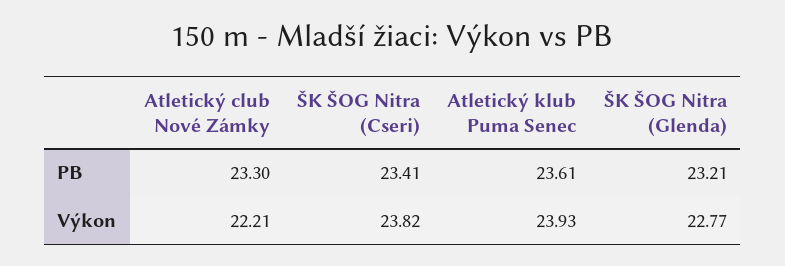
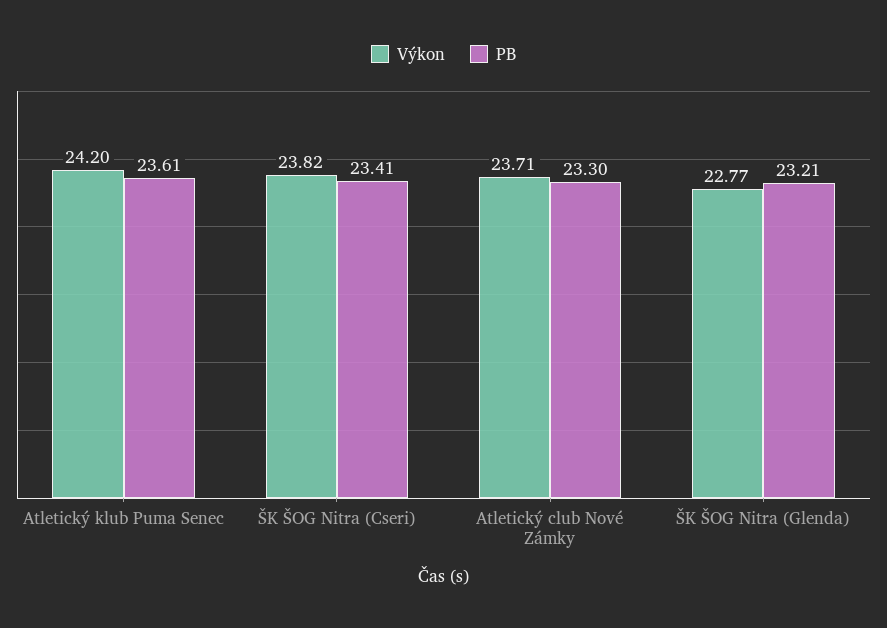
  {
    "PB": {
      "Atletický club Nové Zámky": 23.3,
      "ŠK ŠOG Nitra (Cseri)": 23.41,
      "Atletický klub Puma Senec": 23.61,
      "ŠK ŠOG Nitra (Glenda)": 23.21
    },
    "Výkon": {
-     "Atletický club Nové Zámky": 22.21,
+     "Atletický club Nové Zámky": 23.71,
      "ŠK ŠOG Nitra (Cseri)": 23.82,
-     "Atletický klub Puma Senec": 23.93,
+     "Atletický klub Puma Senec": 24.2,
      "ŠK ŠOG Nitra (Glenda)": 22.77
    }
  }

